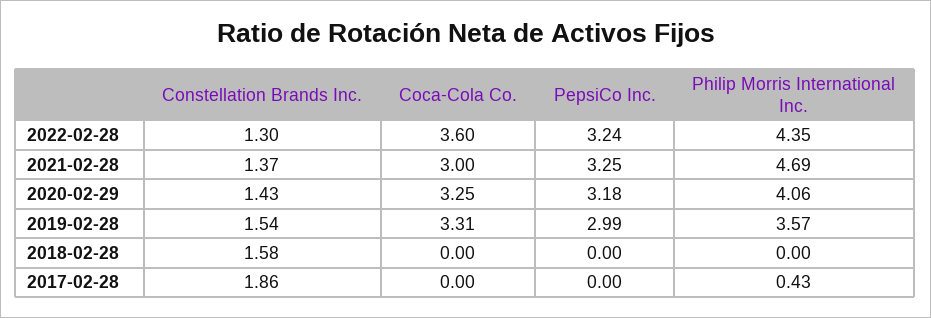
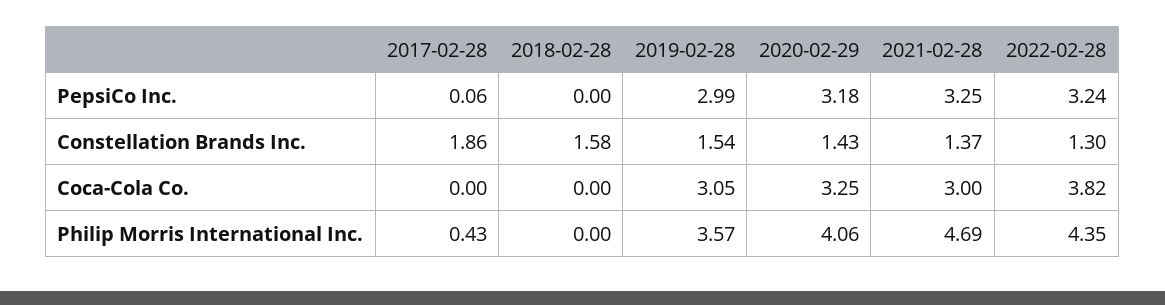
  {
    "Constellation Brands Inc.": {
      "2022-02-28": 1.3,
      "2021-02-28": 1.37,
      "2020-02-29": 1.43,
      "2019-02-28": 1.54,
      "2018-02-28": 1.58,
      "2017-02-28": 1.86
    },
    "Coca-Cola Co.": {
-     "2022-02-28": 3.6,
+     "2022-02-28": 3.82,
      "2021-02-28": 3,
      "2020-02-29": 3.25,
-     "2019-02-28": 3.31,
+     "2019-02-28": 3.05,
      "2018-02-28": 0,
      "2017-02-28": 0
    },
    "PepsiCo Inc.": {
      "2022-02-28": 3.24,
      "2021-02-28": 3.25,
      "2020-02-29": 3.18,
      "2019-02-28": 2.99,
      "2018-02-28": 0,
-     "2017-02-28": 0
+     "2017-02-28": 0.06
    },
    "Philip Morris International Inc.": {
      "2022-02-28": 4.35,
      "2021-02-28": 4.69,
      "2020-02-29": 4.06,
      "2019-02-28": 3.57,
      "2018-02-28": 0,
      "2017-02-28": 0.43
    }
  }

